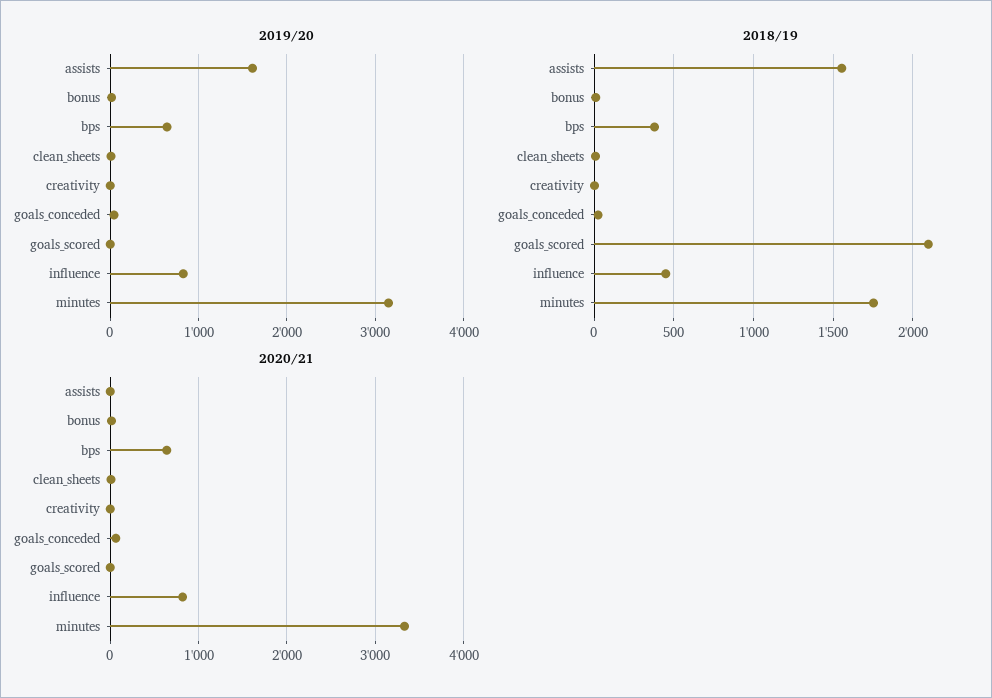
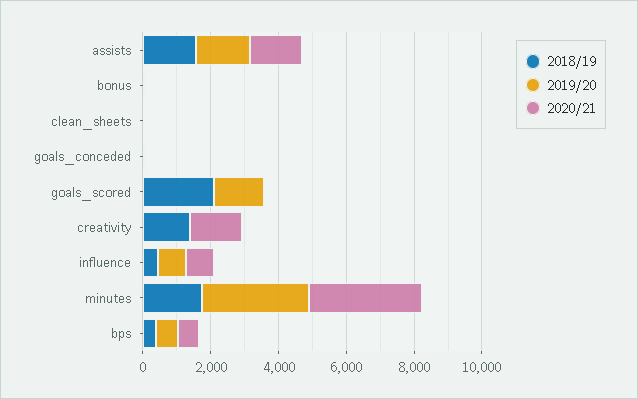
  {
    "2019/20": {
      "assists": 1600,
      "bonus": 0,
      "bps": 600,
      "clean_sheets": 0,
      "creativity": 0,
      "goals_conceded": 0,
-     "goals_scored": 0,
+     "goals_scored": 1500,
      "influence": 800,
      "minutes": 3200
    },
    "2018/19": {
      "assists": 1550,
      "bonus": 0,
      "bps": 400,
      "clean_sheets": 0,
-     "creativity": 0,
+     "creativity": 1500,
      "goals_conceded": 0,
      "goals_scored": 2100,
      "influence": 450,
      "minutes": 1750
    },
    "2020/21": {
-     "assists": 0,
+     "assists": 1500,
      "bonus": 0,
      "bps": 600,
      "clean_sheets": 0,
-     "creativity": 0,
+     "creativity": 1500,
      "goals_conceded": 100,
      "goals_scored": 0,
      "influence": 800,
      "minutes": 3300
    }
  }

